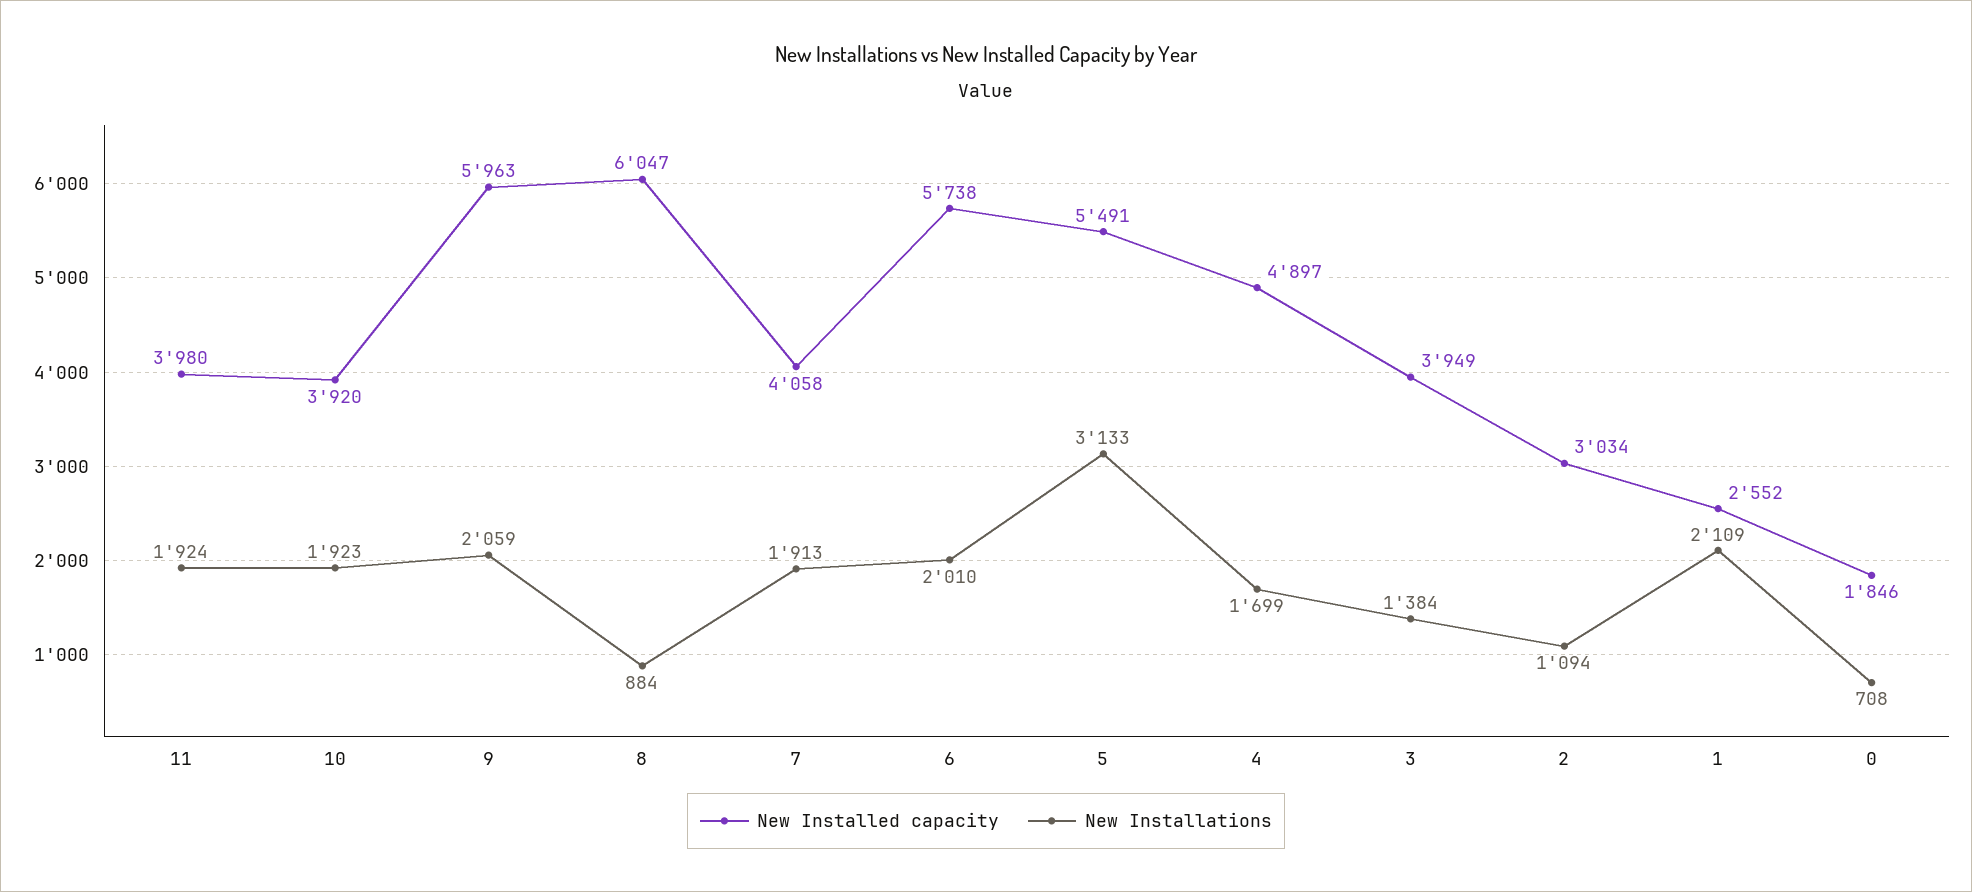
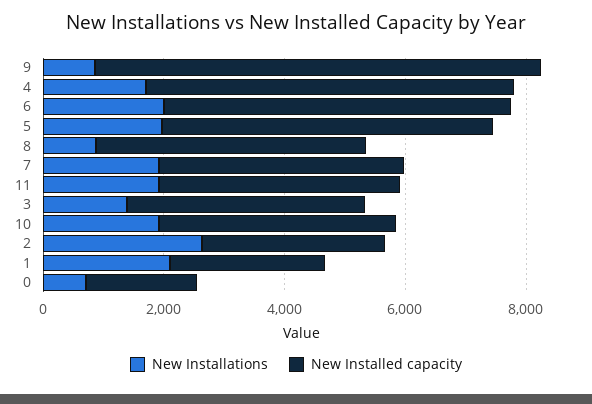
  {
    "New Installed capacity": {
      "11": 3980,
      "10": 3920,
-     "9": 5963,
+     "9": 7500,
-     "8": 6047,
+     "8": 4500,
      "7": 4058,
      "6": 5738,
      "5": 5491,
-     "4": 4897,
+     "4": 6000,
      "3": 3949,
      "2": 3034,
      "1": 2552,
      "0": 1846
    },
    "New Installations": {
      "11": 1924,
      "10": 1923,
-     "9": 2059,
+     "9": 1000,
      "8": 884,
      "7": 1913,
      "6": 2010,
-     "5": 3133,
+     "5": 2000,
      "4": 1699,
      "3": 1384,
-     "2": 1094,
+     "2": 2500,
      "1": 2109,
      "0": 708
    }
  }

